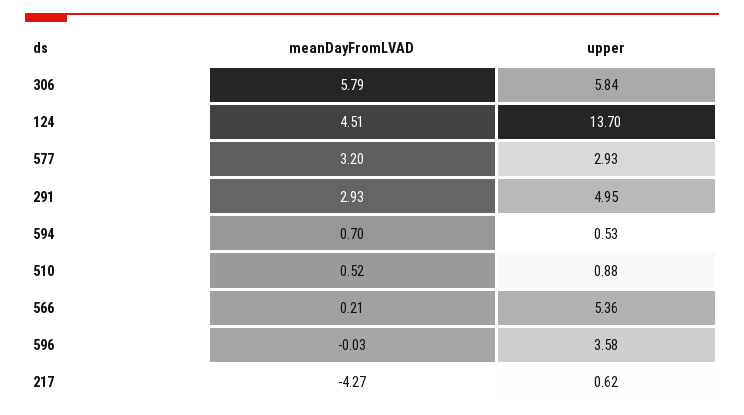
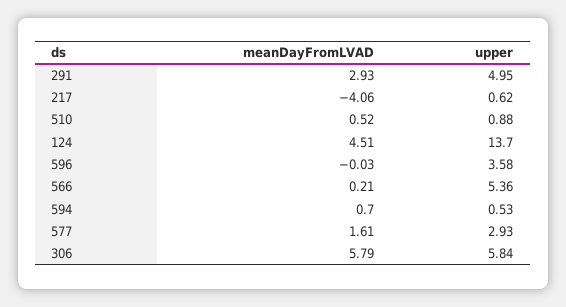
  {
    "meanDayFromLVAD": {
      "306": 5.79,
      "124": 4.51,
-     "577": 3.2,
+     "577": 1.61,
      "291": 2.93,
      "594": 0.7,
      "510": 0.52,
      "566": 0.21,
      "596": -0.03,
-     "217": -4.27
+     "217": -4.06
    },
    "upper": {
      "306": 5.84,
      "124": 13.7,
      "577": 2.93,
      "291": 4.95,
      "594": 0.53,
      "510": 0.88,
      "566": 5.36,
      "596": 3.58,
      "217": 0.62
    }
  }

